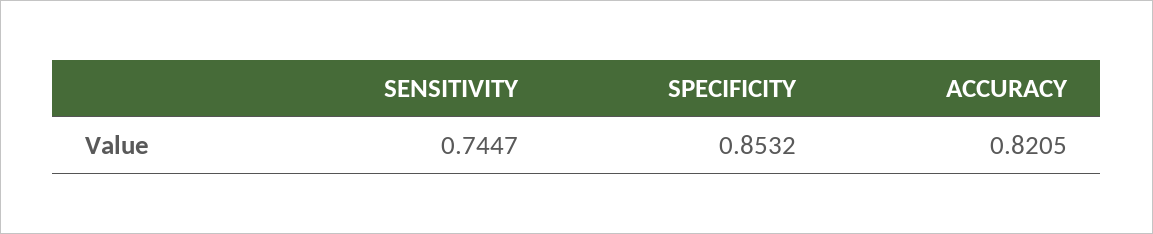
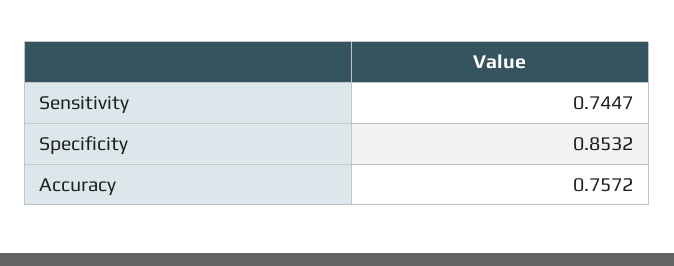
  {
    "SENSITIVITY": 0.7447,
    "SPECIFICITY": 0.8532,
-   "ACCURACY": 0.8205
+   "ACCURACY": 0.7572
  }

